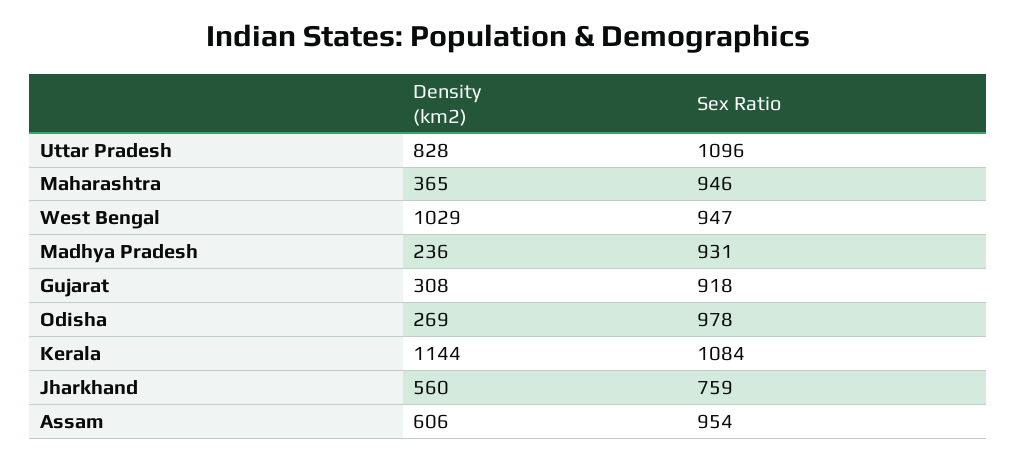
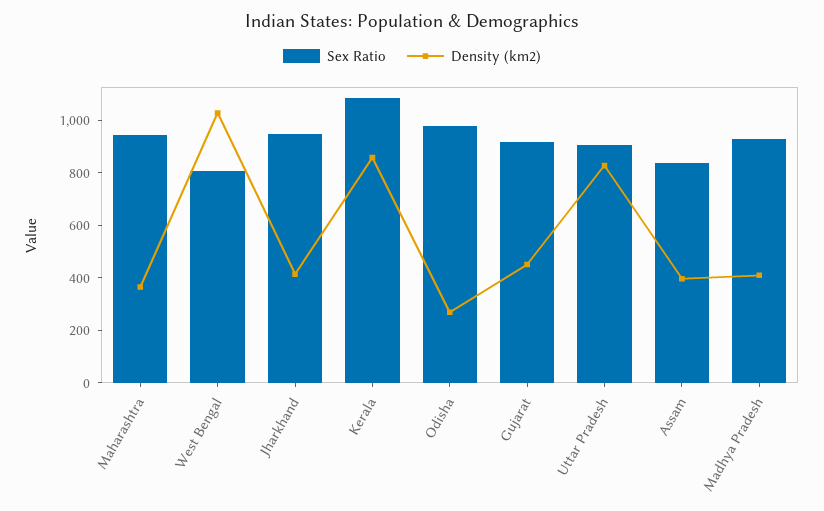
  {
    "Density (km2)": {
      "Uttar Pradesh": 828,
      "Maharashtra": 365,
      "West Bengal": 1029,
-     "Madhya Pradesh": 236,
+     "Madhya Pradesh": 400,
-     "Gujarat": 308,
+     "Gujarat": 450,
      "Odisha": 269,
-     "Kerala": 1144,
+     "Kerala": 850,
-     "Jharkhand": 560,
+     "Jharkhand": 400,
-     "Assam": 606
+     "Assam": 400
    },
    "Sex Ratio": {
-     "Uttar Pradesh": 1096,
+     "Uttar Pradesh": 900,
      "Maharashtra": 946,
-     "West Bengal": 947,
+     "West Bengal": 800,
      "Madhya Pradesh": 931,
      "Gujarat": 918,
      "Odisha": 978,
      "Kerala": 1084,
-     "Jharkhand": 759,
+     "Jharkhand": 950,
-     "Assam": 954
+     "Assam": 850
    }
  }

